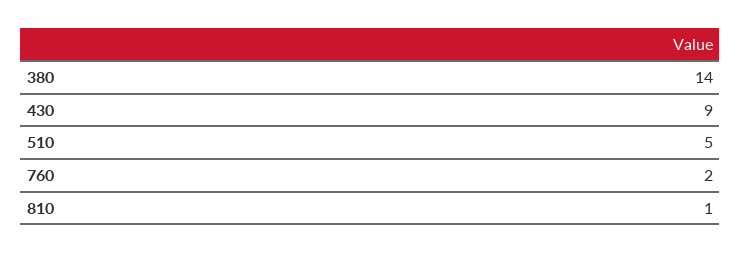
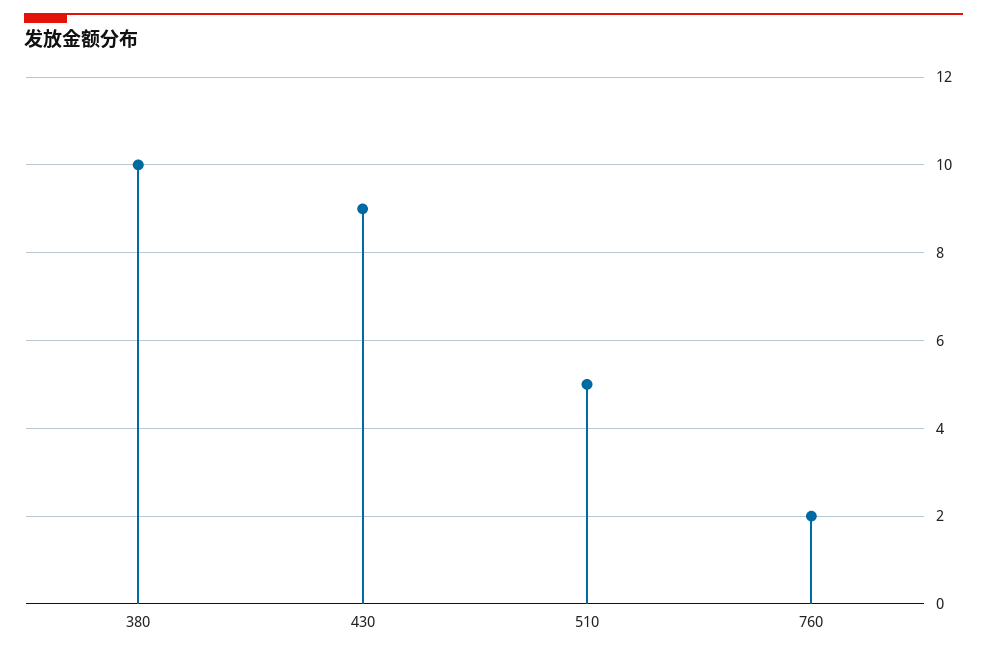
  {
-   "380": 14,
+   "380": 10,
    "430": 9,
    "510": 5,
-   "760": 2,
+   "760": 2
-   "810": 1
  }

